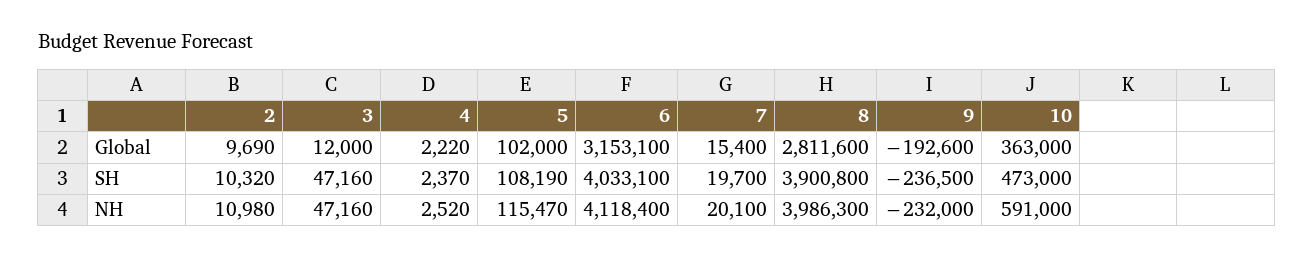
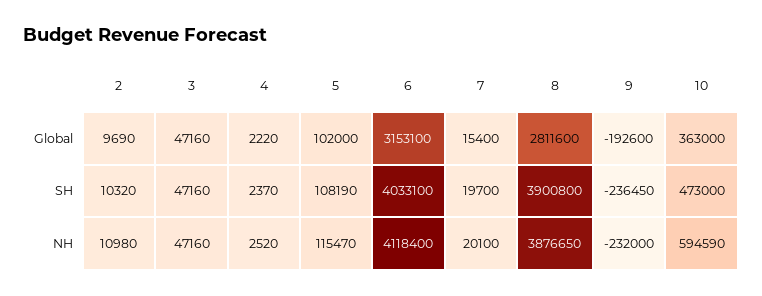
  {
    "2": {
      "Global": 9690,
      "SH": 10320,
      "NH": 10980
    },
    "3": {
-     "Global": 12000,
+     "Global": 47160,
      "SH": 47160,
      "NH": 47160
    },
    "4": {
      "Global": 2220,
      "SH": 2370,
      "NH": 2520
    },
    "5": {
      "Global": 102000,
      "SH": 108190,
      "NH": 115470
    },
    "6": {
      "Global": 3153100,
      "SH": 4033100,
      "NH": 4118400
    },
    "7": {
      "Global": 15400,
      "SH": 19700,
      "NH": 20100
    },
    "8": {
      "Global": 2811600,
      "SH": 3900800,
-     "NH": 3986300
+     "NH": 3876650
    },
    "9": {
      "Global": -192600,
-     "SH": -236500,
+     "SH": -236450,
      "NH": -232000
    },
    "10": {
      "Global": 363000,
      "SH": 473000,
-     "NH": 591000
+     "NH": 594590
    }
  }

